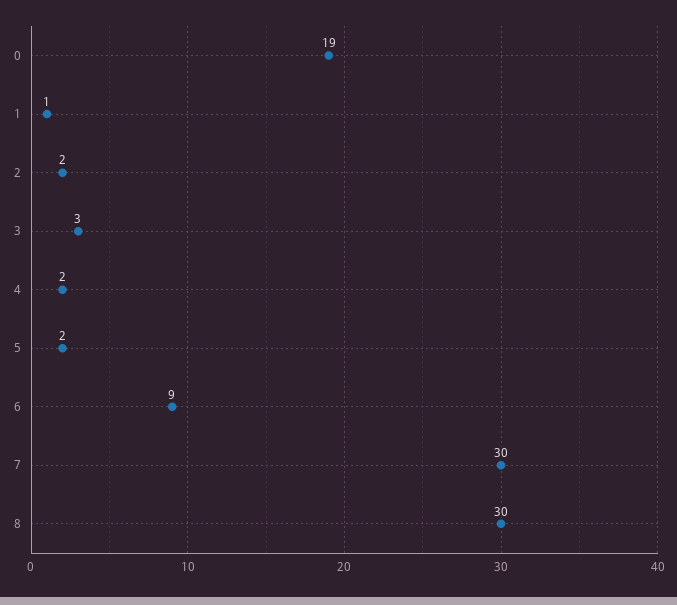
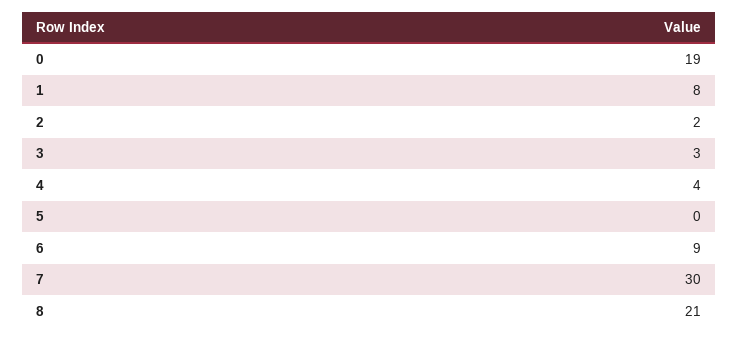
  {
    "0": 19,
-   "1": 1,
+   "1": 8,
    "2": 2,
    "3": 3,
-   "4": 2,
+   "4": 4,
-   "5": 2,
+   "5": 0,
    "6": 9,
    "7": 30,
-   "8": 30
+   "8": 21
  }

